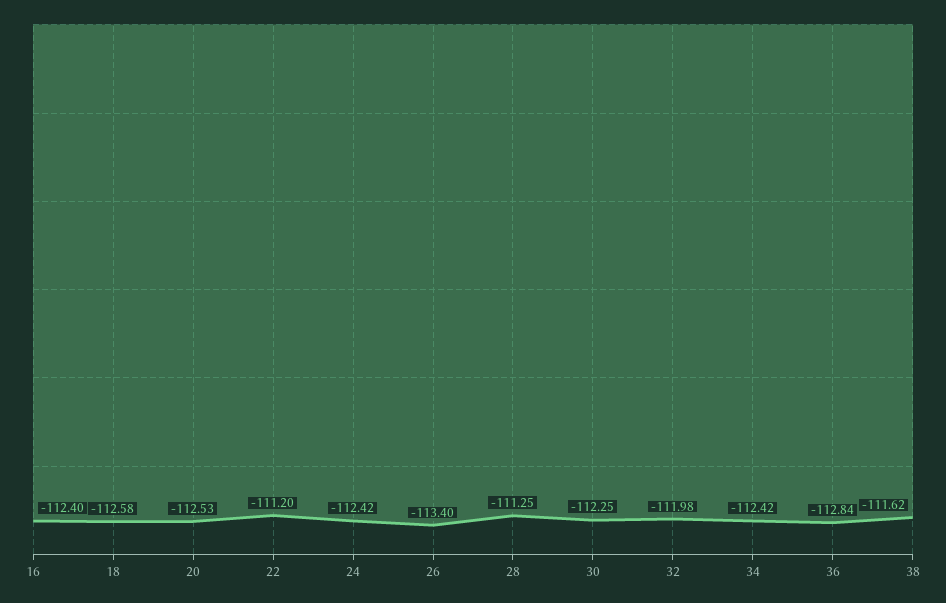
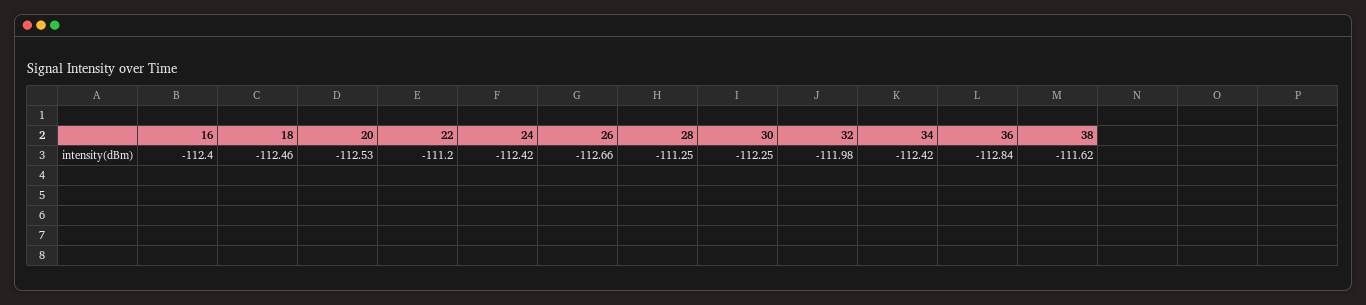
  {
    "16": -112.4,
-   "18": -112.58,
+   "18": -112.46,
    "20": -112.53,
    "22": -111.2,
    "24": -112.42,
-   "26": -113.4,
+   "26": -112.66,
    "28": -111.25,
    "30": -112.25,
    "32": -111.98,
    "34": -112.42,
    "36": -112.84,
    "38": -111.62
  }

